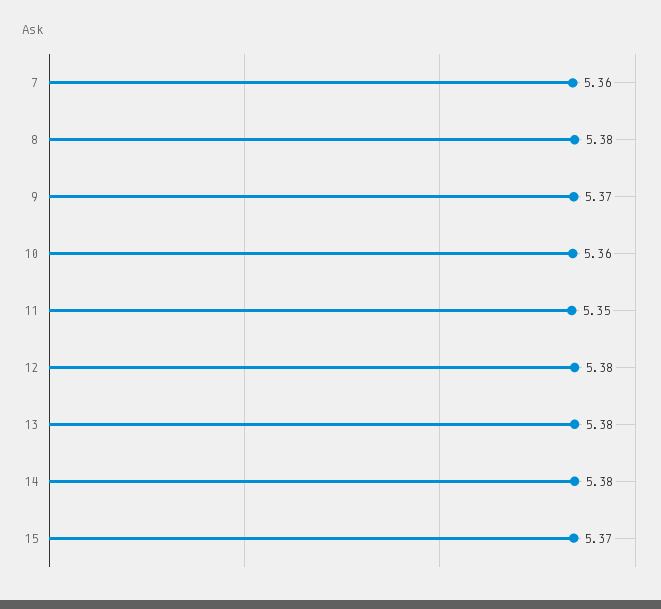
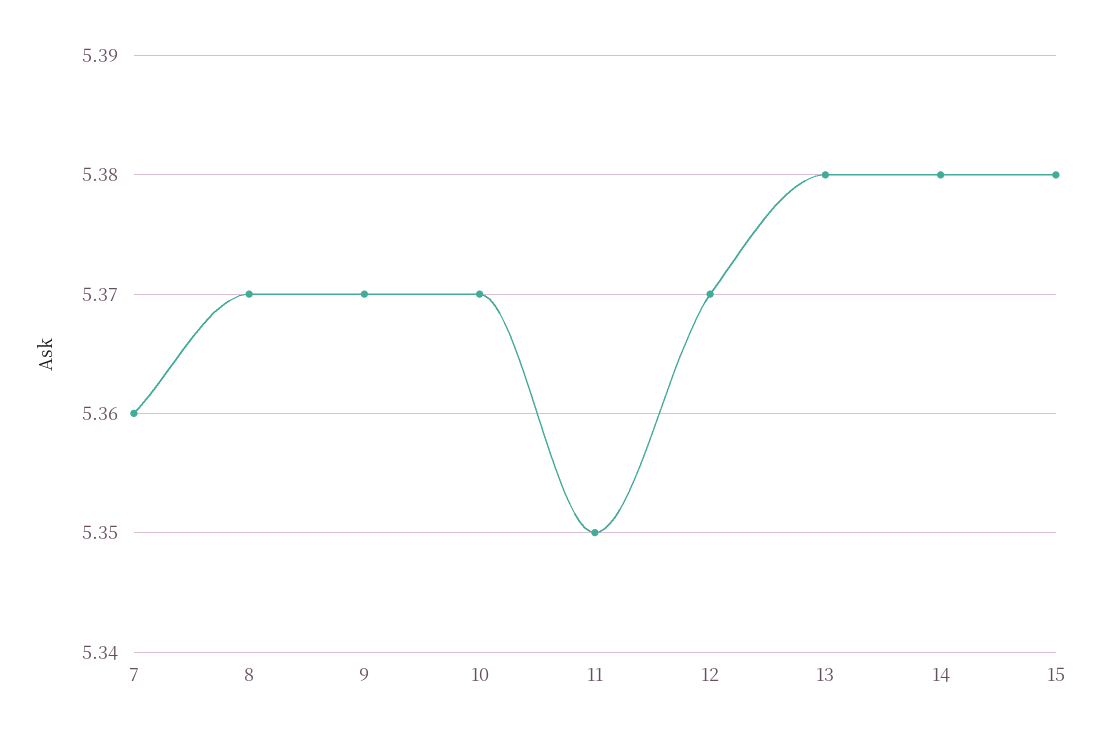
  {
    "7": 5.36,
-   "8": 5.38,
+   "8": 5.37,
    "9": 5.37,
-   "10": 5.36,
+   "10": 5.37,
    "11": 5.35,
-   "12": 5.38,
+   "12": 5.37,
    "13": 5.38,
    "14": 5.38,
-   "15": 5.37
+   "15": 5.38
  }

